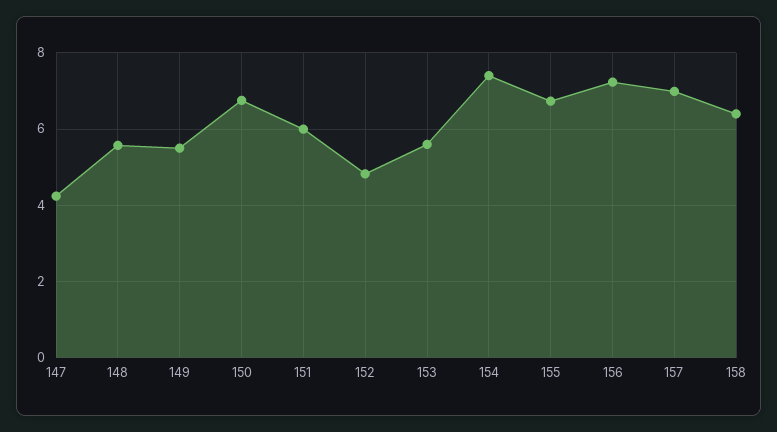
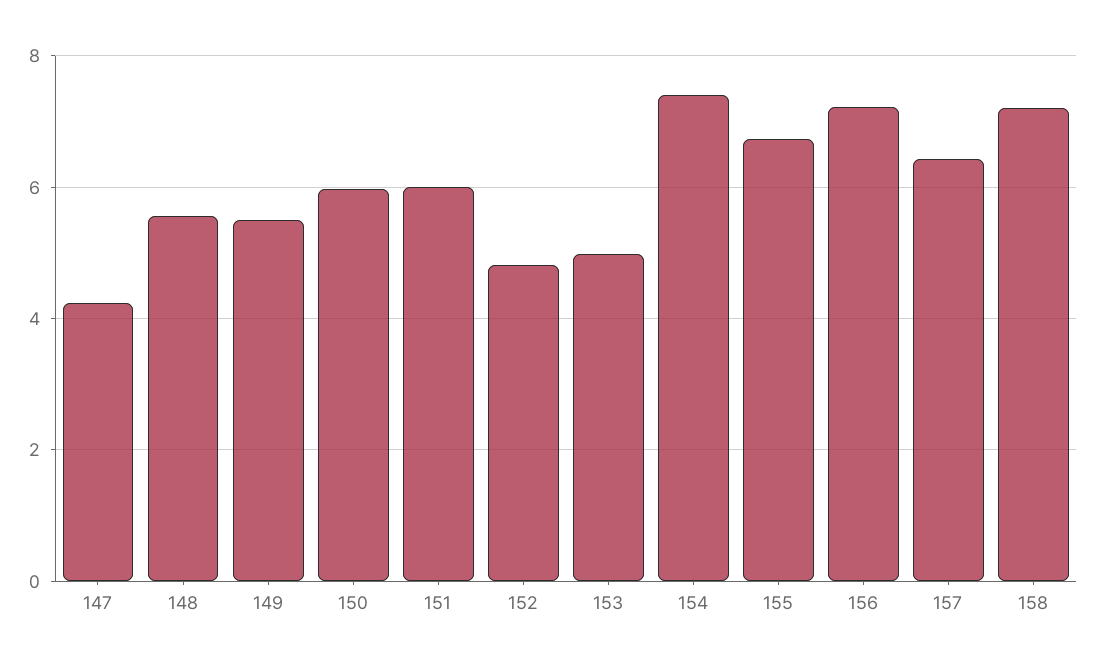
  {
    "147": 4.2,
    "148": 5.6,
    "149": 5.6,
-   "150": 6.8,
+   "150": 6,
    "151": 6,
    "152": 4.8,
-   "153": 5.6,
+   "153": 5,
    "154": 7.4,
    "155": 6.8,
    "156": 7.2,
-   "157": 7,
+   "157": 6.4,
-   "158": 6.4
+   "158": 7.2
  }

